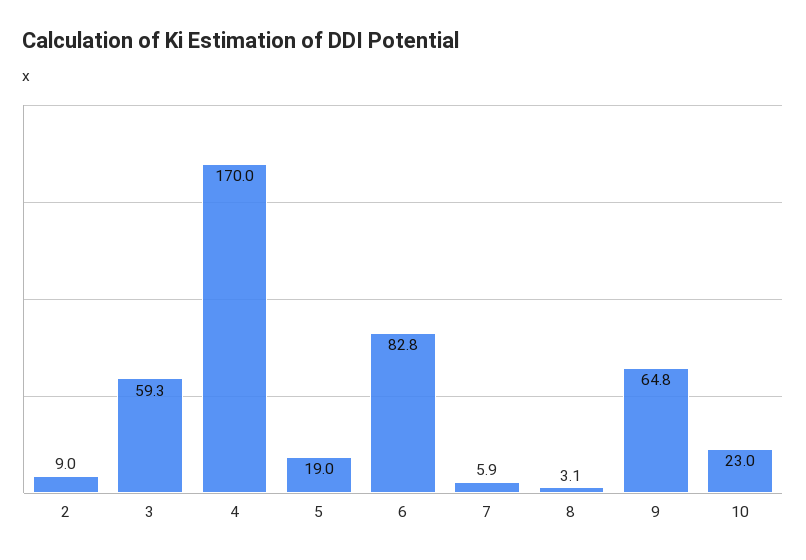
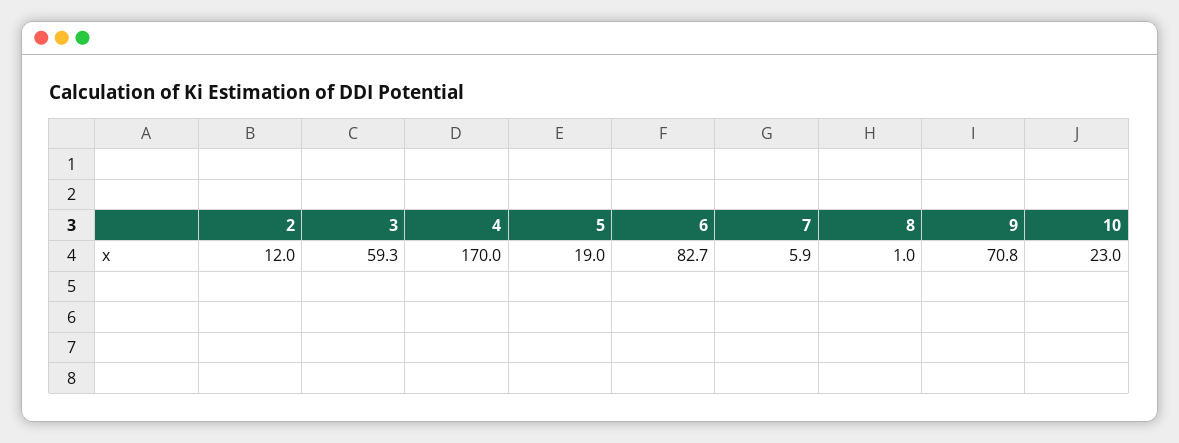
  {
-   "2": 9,
+   "2": 12,
    "3": 59.3,
    "4": 170,
    "5": 19,
-   "6": 82.8,
+   "6": 82.7,
    "7": 5.9,
-   "8": 3.1,
+   "8": 1,
-   "9": 64.8,
+   "9": 70.8,
    "10": 23
  }

